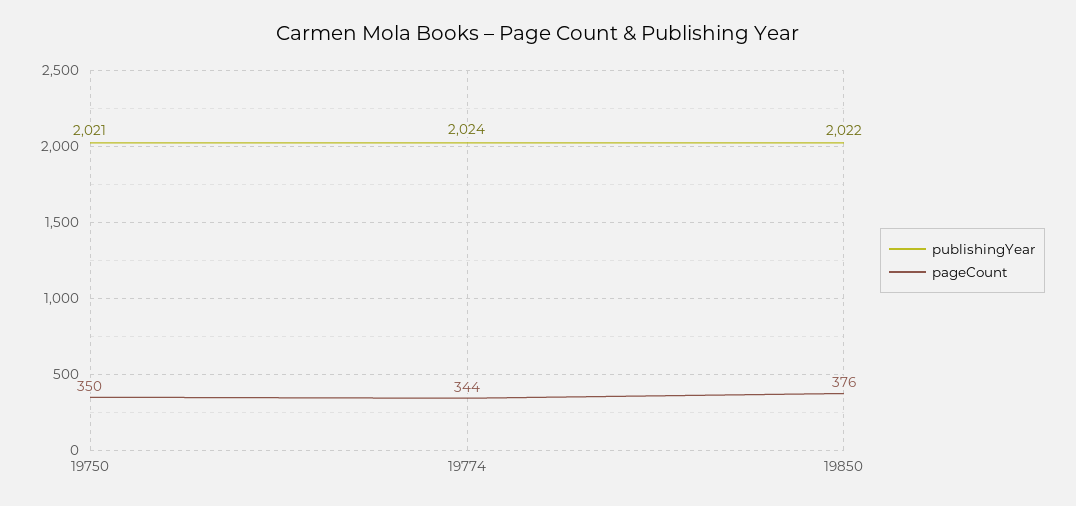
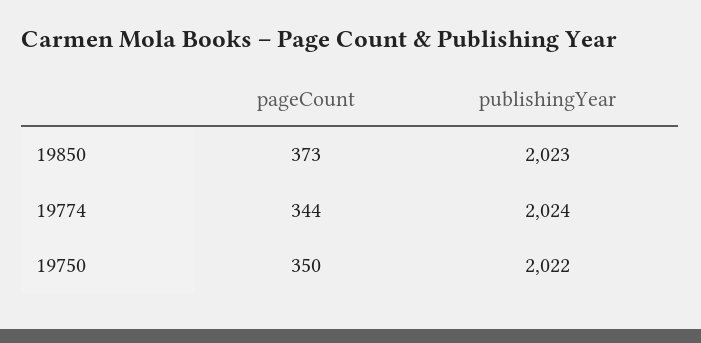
  {
    "publishingYear": {
-     "19750": 2021,
+     "19750": 2022,
      "19774": 2024,
-     "19850": 2022
+     "19850": 2023
    },
    "pageCount": {
      "19750": 350,
      "19774": 344,
-     "19850": 376
+     "19850": 373
    }
  }

